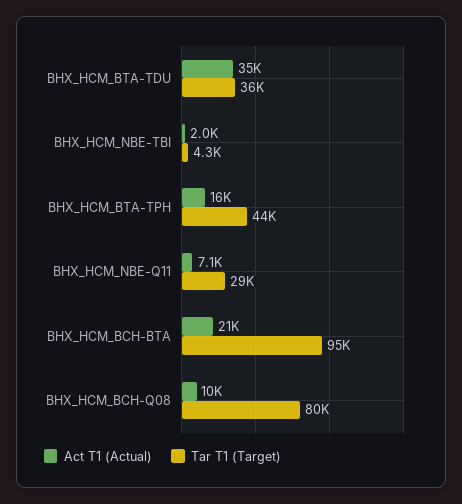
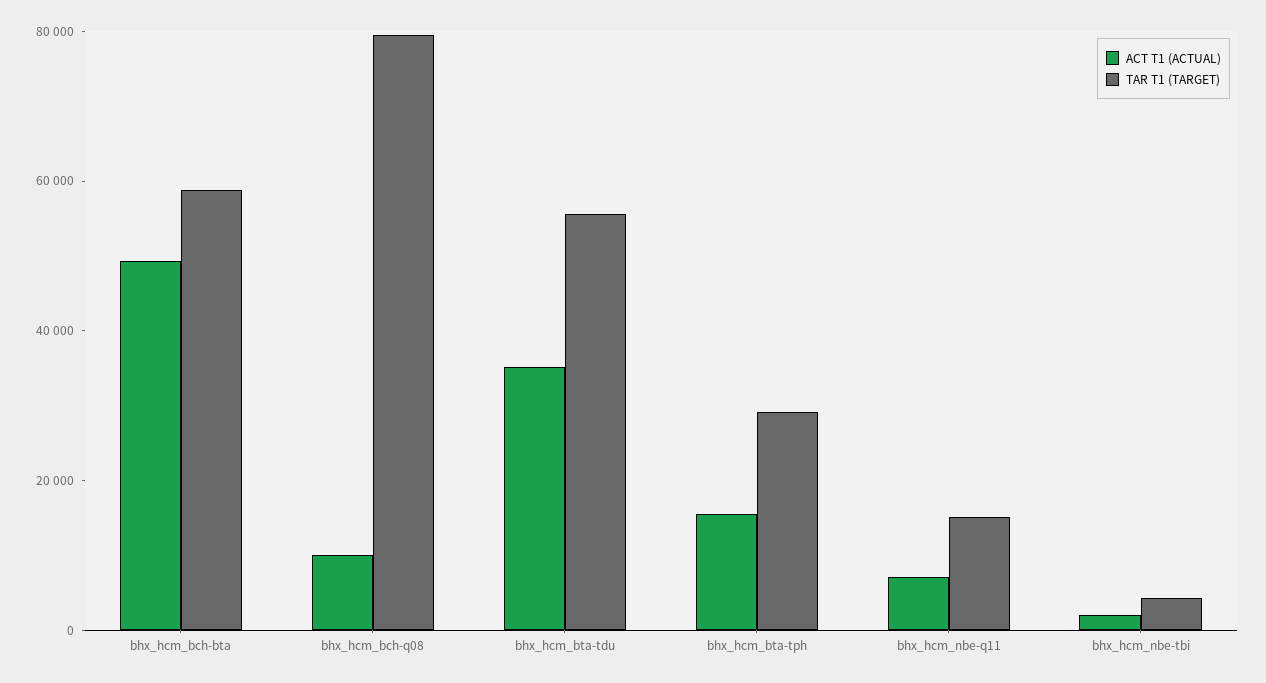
  {
    "Act T1 (Actual)": {
      "BHX_HCM_BTA-TDU": 35000,
      "BHX_HCM_NBE-TBI": 2000,
      "BHX_HCM_BTA-TPH": 16000,
      "BHX_HCM_NBE-Q11": 7100,
-     "BHX_HCM_BCH-BTA": 21000,
+     "BHX_HCM_BCH-BTA": 50000,
      "BHX_HCM_BCH-Q08": 10000
    },
    "Tar T1 (Target)": {
-     "BHX_HCM_BTA-TDU": 36000,
+     "BHX_HCM_BTA-TDU": 55000,
      "BHX_HCM_NBE-TBI": 4300,
-     "BHX_HCM_BTA-TPH": 44000,
+     "BHX_HCM_BTA-TPH": 30000,
-     "BHX_HCM_NBE-Q11": 29000,
+     "BHX_HCM_NBE-Q11": 15000,
-     "BHX_HCM_BCH-BTA": 95000,
+     "BHX_HCM_BCH-BTA": 60000,
      "BHX_HCM_BCH-Q08": 80000
    }
  }

